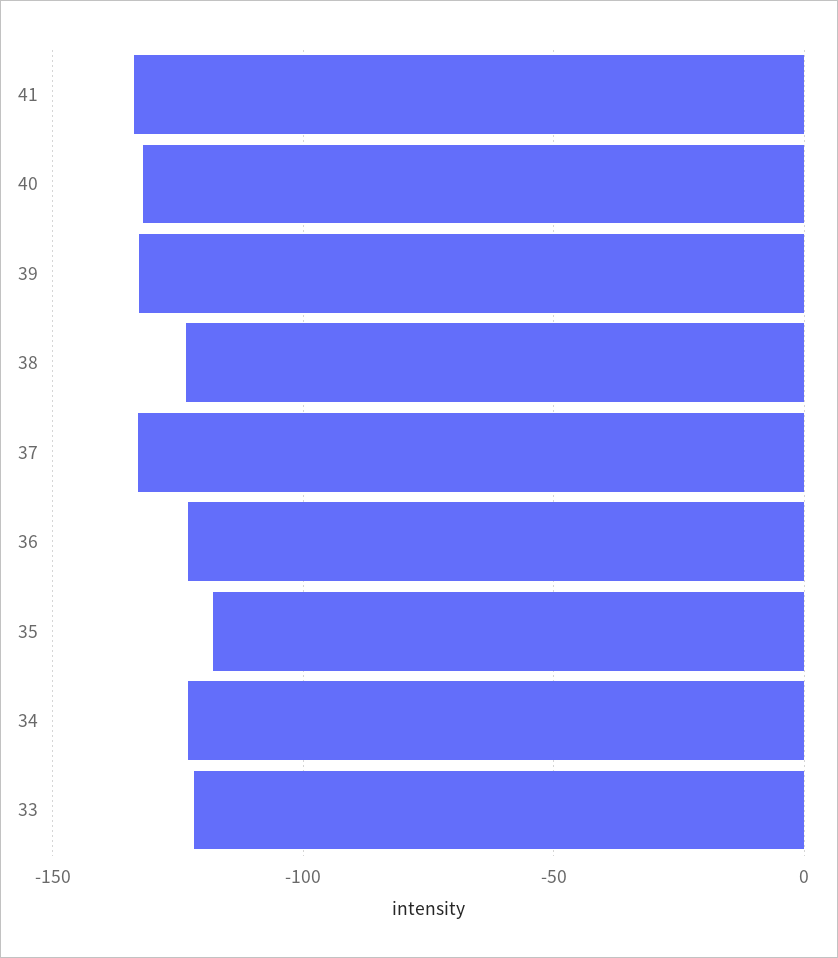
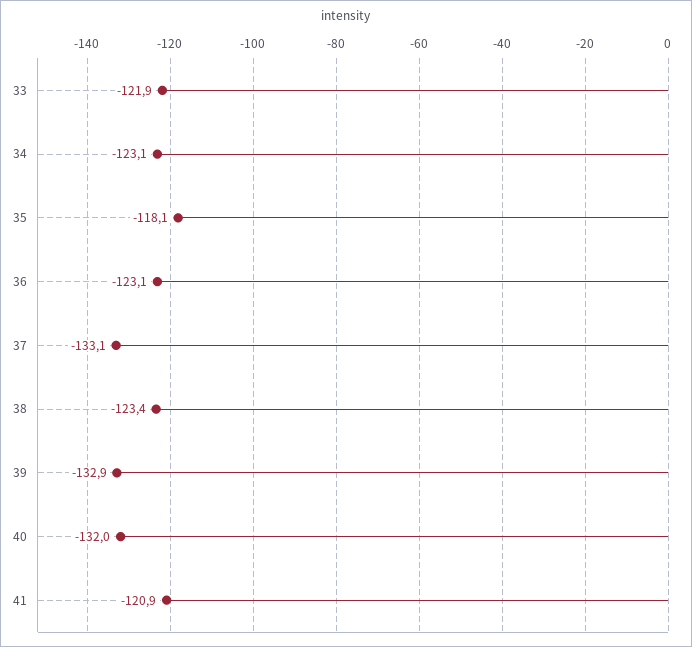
  {
-   "41": -135,
+   "41": -120.9,
    "40": -132,
    "39": -132.9,
    "38": -123.4,
    "37": -133.1,
    "36": -123.1,
    "35": -118.1,
    "34": -123.1,
    "33": -121.9
  }

